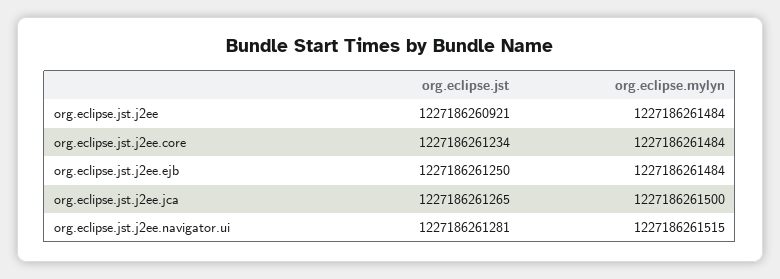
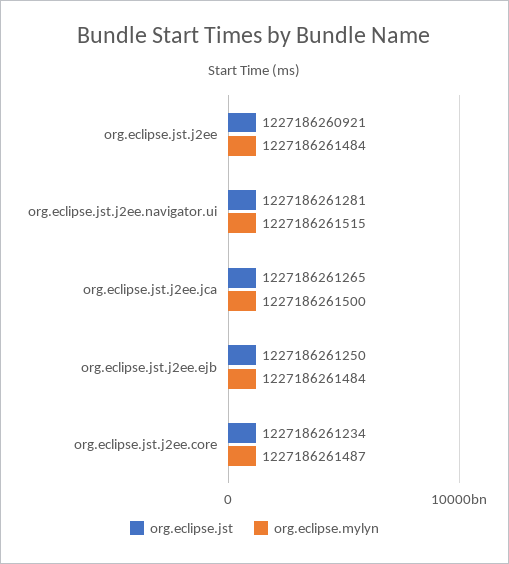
  {
    "org.eclipse.jst": {
      "org.eclipse.jst.j2ee": 1227186260921,
      "org.eclipse.jst.j2ee.core": 1227186261234,
      "org.eclipse.jst.j2ee.ejb": 1227186261250,
      "org.eclipse.jst.j2ee.jca": 1227186261265,
      "org.eclipse.jst.j2ee.navigator.ui": 1227186261281
    },
    "org.eclipse.mylyn": {
      "org.eclipse.jst.j2ee": 1227186261484,
-     "org.eclipse.jst.j2ee.core": 1227186261484,
+     "org.eclipse.jst.j2ee.core": 1227186261487,
      "org.eclipse.jst.j2ee.ejb": 1227186261484,
      "org.eclipse.jst.j2ee.jca": 1227186261500,
      "org.eclipse.jst.j2ee.navigator.ui": 1227186261515
    }
  }

